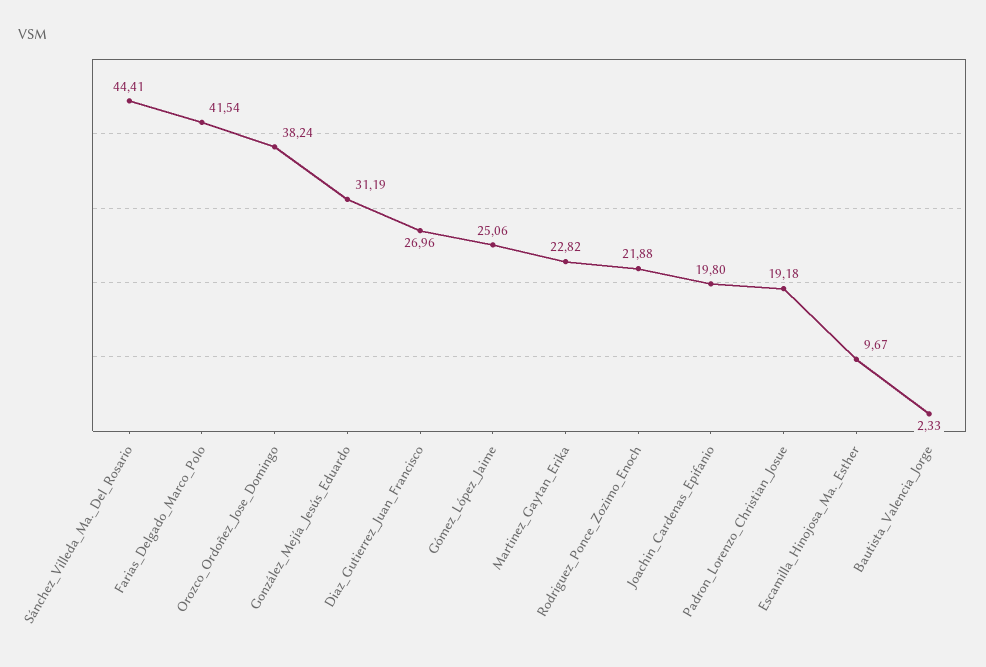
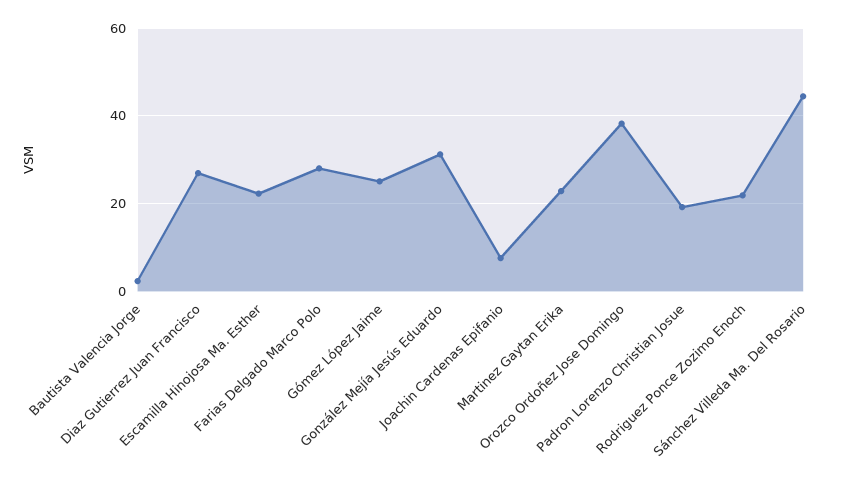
  {
    "Sánchez_Villeda_Ma._Del_Rosario": 44.41,
-   "Farias_Delgado_Marco_Polo": 41.54,
+   "Farias_Delgado_Marco_Polo": 28,
    "Orozco_Ordoñez_Jose_Domingo": 38.24,
    "González_Mejía_Jesús_Eduardo": 31.19,
    "Diaz_Gutierrez_Juan_Francisco": 26.96,
    "Gómez_López_Jaime": 25.06,
    "Martinez_Gaytan_Erika": 22.82,
    "Rodriguez_Ponce_Zozimo_Enoch": 21.88,
-   "Joachin_Cardenas_Epifanio": 19.8,
+   "Joachin_Cardenas_Epifanio": 8,
    "Padron_Lorenzo_Christian_Josue": 19.18,
-   "Escamilla_Hinojosa_Ma._Esther": 9.67,
+   "Escamilla_Hinojosa_Ma._Esther": 22,
    "Bautista_Valencia_Jorge": 2.33
  }

